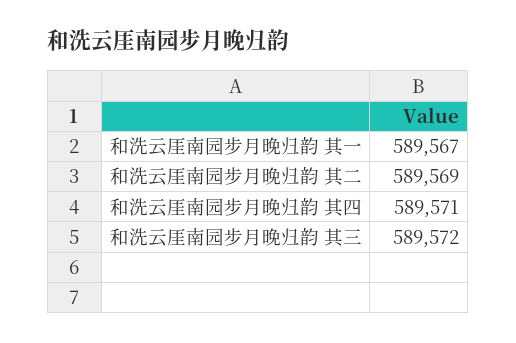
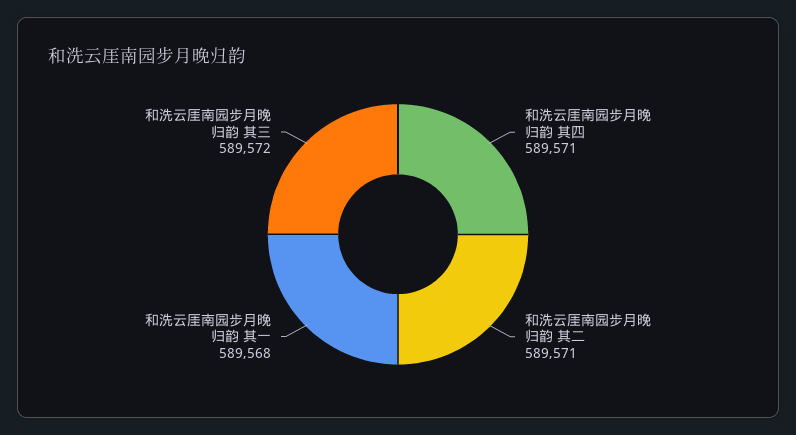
  {
-   "和洗云厓南园步月晚归韵 其一": 589567,
+   "和洗云厓南园步月晚归韵 其一": 589568,
-   "和洗云厓南园步月晚归韵 其二": 589569,
+   "和洗云厓南园步月晚归韵 其二": 589571,
    "和洗云厓南园步月晚归韵 其四": 589571,
    "和洗云厓南园步月晚归韵 其三": 589572
  }

